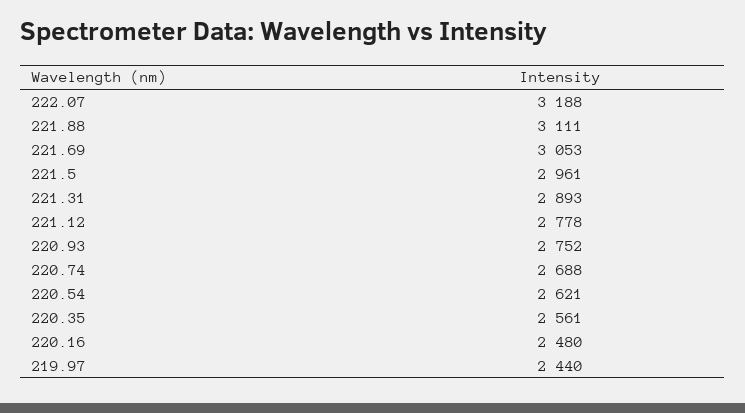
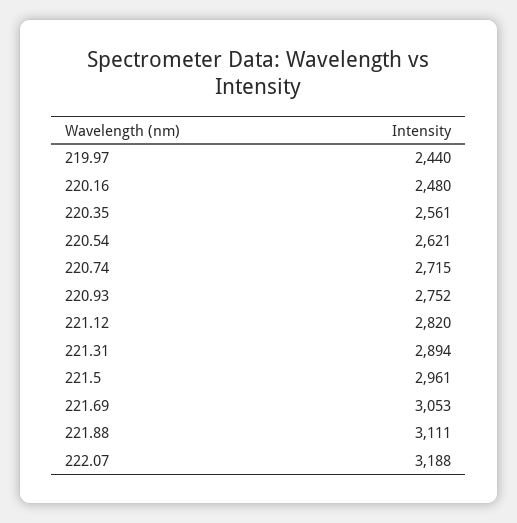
  {
    "222.07": 3188,
    "221.88": 3111,
    "221.69": 3053,
    "221.5": 2961,
-   "221.31": 2893,
+   "221.31": 2894,
-   "221.12": 2778,
+   "221.12": 2820,
    "220.93": 2752,
-   "220.74": 2688,
+   "220.74": 2715,
    "220.54": 2621,
    "220.35": 2561,
    "220.16": 2480,
    "219.97": 2440
  }

